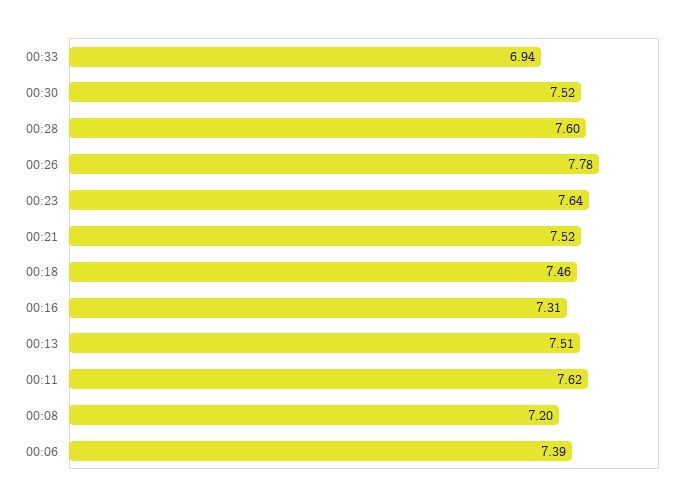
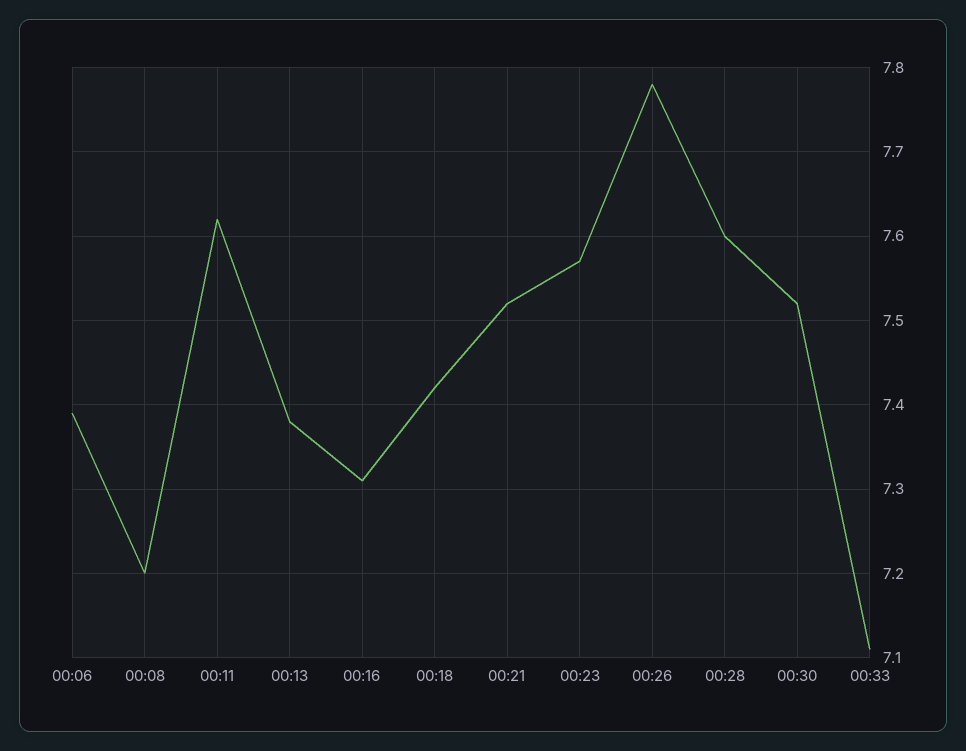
  {
-   "00:33": 6.94,
+   "00:33": 7.11,
    "00:30": 7.52,
    "00:28": 7.6,
    "00:26": 7.78,
-   "00:23": 7.64,
+   "00:23": 7.57,
    "00:21": 7.52,
-   "00:18": 7.46,
+   "00:18": 7.42,
    "00:16": 7.31,
-   "00:13": 7.51,
+   "00:13": 7.38,
    "00:11": 7.62,
    "00:08": 7.2,
    "00:06": 7.39
  }

